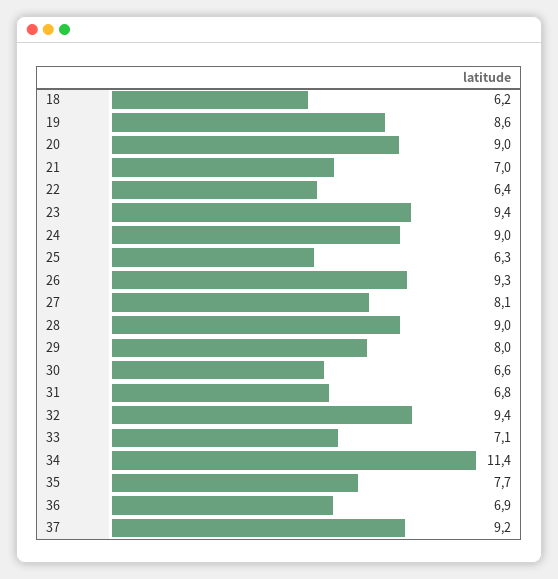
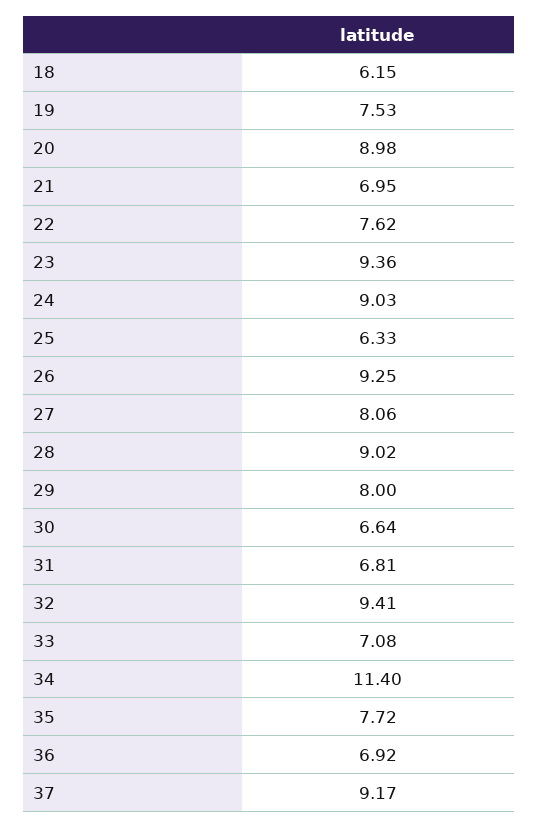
  {
    "18": 6.15,
-   "19": 8.6,
+   "19": 7.53,
    "20": 8.98,
    "21": 6.95,
-   "22": 6.4,
+   "22": 7.62,
    "23": 9.36,
    "24": 9.03,
    "25": 6.33,
    "26": 9.25,
    "27": 8.06,
    "28": 9.02,
    "29": 8,
    "30": 6.64,
    "31": 6.81,
    "32": 9.41,
    "33": 7.08,
    "34": 11.4,
    "35": 7.72,
    "36": 6.92,
    "37": 9.17
  }

